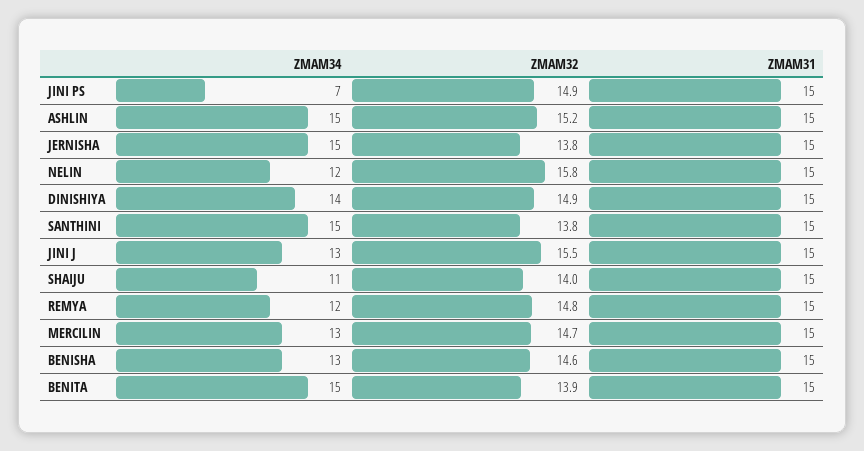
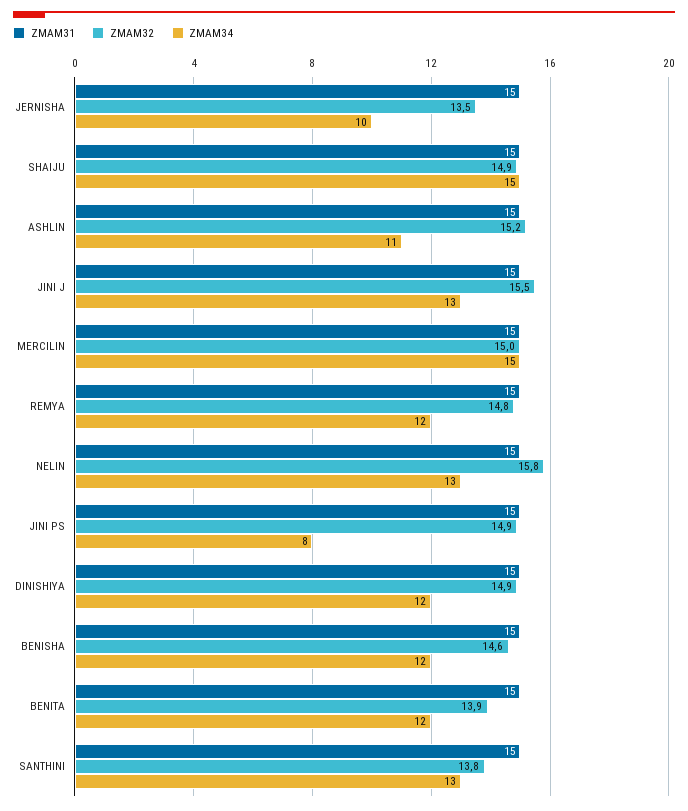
  {
    "ZMAM34": {
-     "JINI PS": 7,
+     "JINI PS": 8,
-     "ASHLIN": 15,
+     "ASHLIN": 11,
-     "JERNISHA": 15,
+     "JERNISHA": 10,
-     "NELIN": 12,
+     "NELIN": 13,
-     "DINISHIYA": 14,
+     "DINISHIYA": 12,
-     "SANTHINI": 15,
+     "SANTHINI": 13,
      "JINI J": 13,
-     "SHAIJU": 11,
+     "SHAIJU": 15,
      "REMYA": 12,
-     "MERCILIN": 13,
+     "MERCILIN": 15,
-     "BENISHA": 13,
+     "BENISHA": 12,
-     "BENITA": 15
+     "BENITA": 12
    },
    "ZMAM32": {
      "JINI PS": 14.9,
      "ASHLIN": 15.2,
-     "JERNISHA": 13.8,
+     "JERNISHA": 13.5,
      "NELIN": 15.8,
      "DINISHIYA": 14.9,
      "SANTHINI": 13.8,
      "JINI J": 15.5,
-     "SHAIJU": 14,
+     "SHAIJU": 14.9,
      "REMYA": 14.8,
-     "MERCILIN": 14.7,
+     "MERCILIN": 15,
      "BENISHA": 14.6,
      "BENITA": 13.9
    },
    "ZMAM31": {
      "JINI PS": 15,
      "ASHLIN": 15,
      "JERNISHA": 15,
      "NELIN": 15,
      "DINISHIYA": 15,
      "SANTHINI": 15,
      "JINI J": 15,
      "SHAIJU": 15,
      "REMYA": 15,
      "MERCILIN": 15,
      "BENISHA": 15,
      "BENITA": 15
    }
  }

